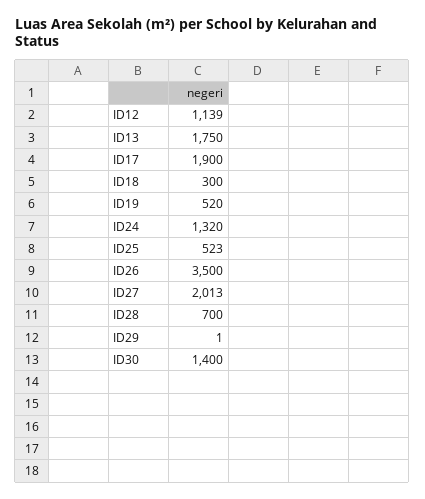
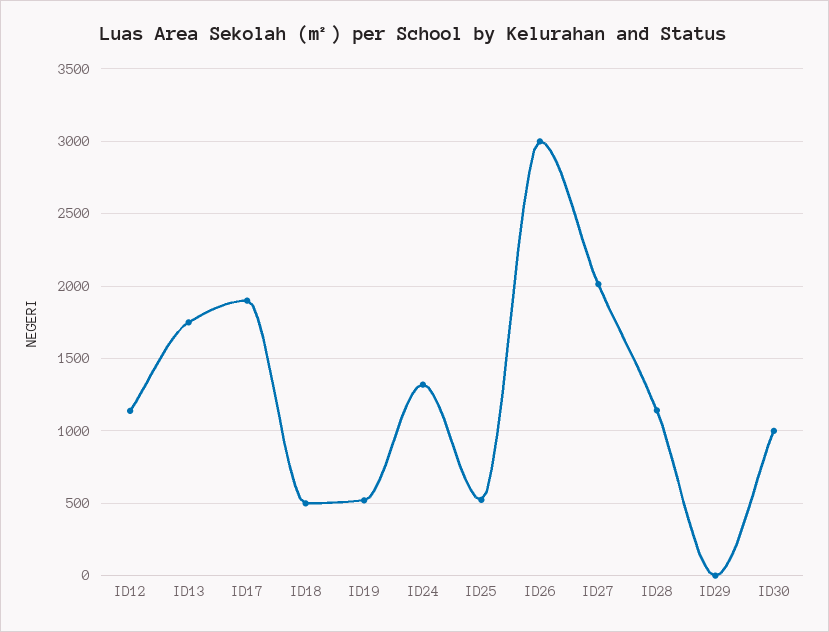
  {
    "ID12": 1139,
    "ID13": 1750,
    "ID17": 1900,
-   "ID18": 300,
+   "ID18": 500,
    "ID19": 520,
    "ID24": 1320,
    "ID25": 523,
-   "ID26": 3500,
+   "ID26": 3000,
    "ID27": 2013,
-   "ID28": 700,
+   "ID28": 1150,
    "ID29": 1,
-   "ID30": 1400
+   "ID30": 1000
  }

